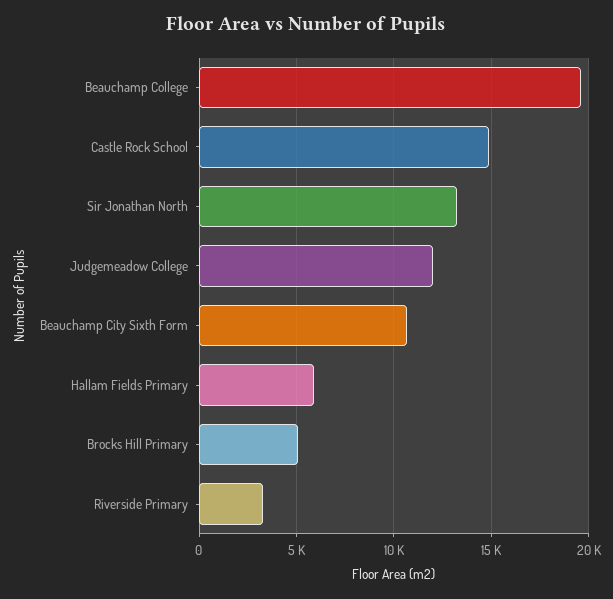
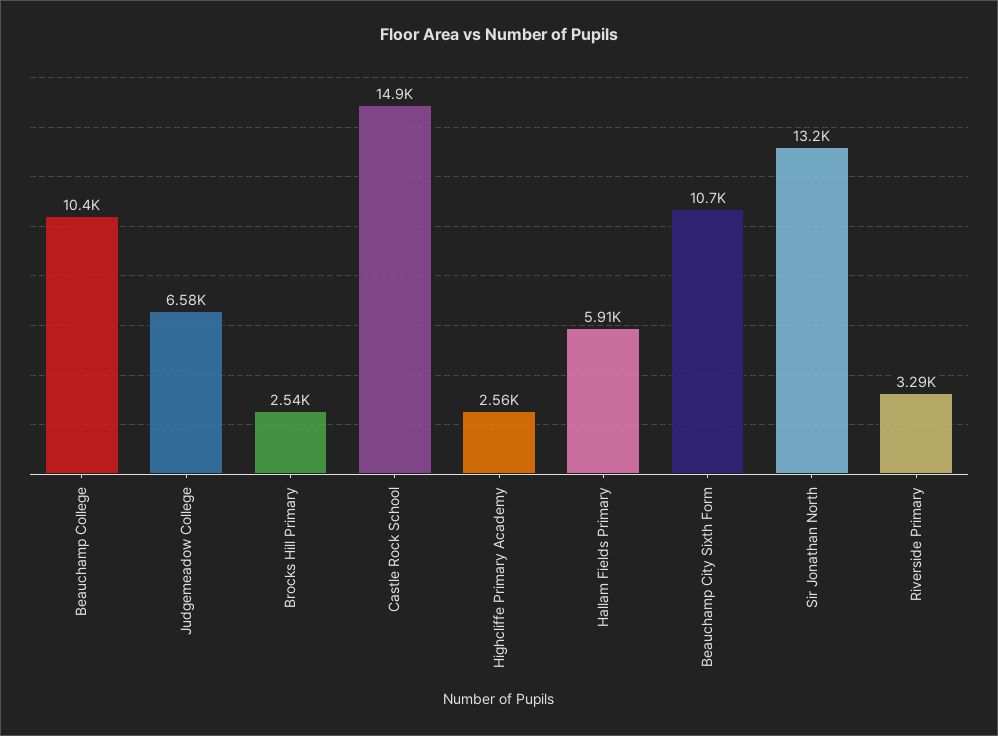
  {
-   "Beauchamp College": 19500,
+   "Beauchamp College": 10400,
    "Castle Rock School": 14900,
    "Sir Jonathan North": 13200,
-   "Judgemeadow College": 12000,
+   "Judgemeadow College": 6580,
    "Beauchamp City Sixth Form": 10700,
    "Hallam Fields Primary": 5910,
-   "Brocks Hill Primary": 5000,
+   "Brocks Hill Primary": 2540,
-   "Riverside Primary": 3290
+   "Riverside Primary": 3290,
+   "Highcliffe Primary Academy": 2560
  }

